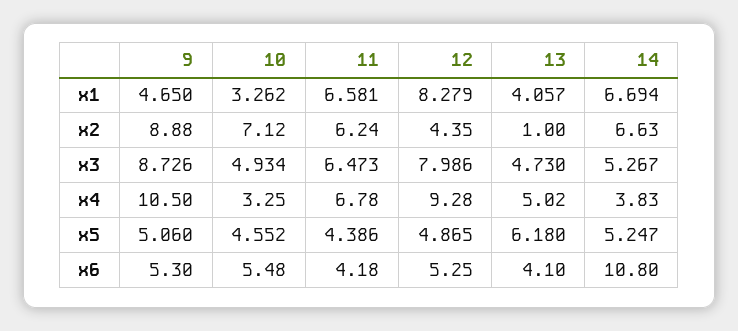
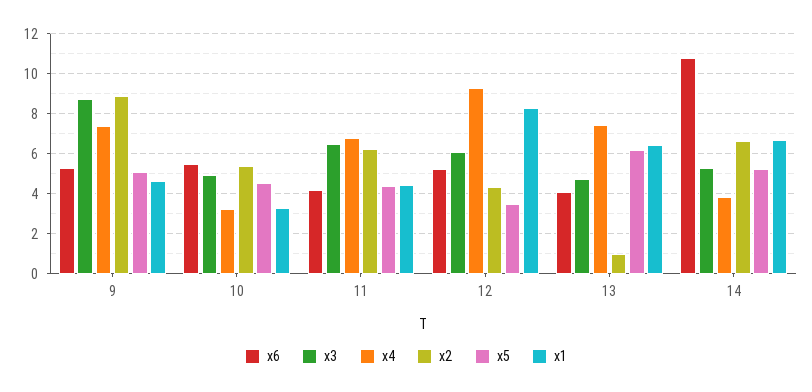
  {
    "x1": {
      "9": 4.65,
      "10": 3.262,
-     "11": 6.581,
+     "11": 4.5,
      "12": 8.279,
-     "13": 4.057,
+     "13": 6.5,
      "14": 6.694
    },
    "x2": {
      "9": 8.88,
-     "10": 7.12,
+     "10": 5.5,
      "11": 6.24,
      "12": 4.35,
      "13": 1,
      "14": 6.63
    },
    "x3": {
      "9": 8.726,
      "10": 4.934,
      "11": 6.473,
-     "12": 7.986,
+     "12": 6,
      "13": 4.73,
      "14": 5.267
    },
    "x4": {
-     "9": 10.5,
+     "9": 7.5,
      "10": 3.25,
      "11": 6.78,
      "12": 9.28,
-     "13": 5.02,
+     "13": 7.5,
      "14": 3.83
    },
    "x5": {
      "9": 5.06,
      "10": 4.552,
      "11": 4.386,
-     "12": 4.865,
+     "12": 3.5,
      "13": 6.18,
      "14": 5.247
    },
    "x6": {
      "9": 5.3,
      "10": 5.48,
      "11": 4.18,
      "12": 5.25,
      "13": 4.1,
      "14": 10.8
    }
  }

